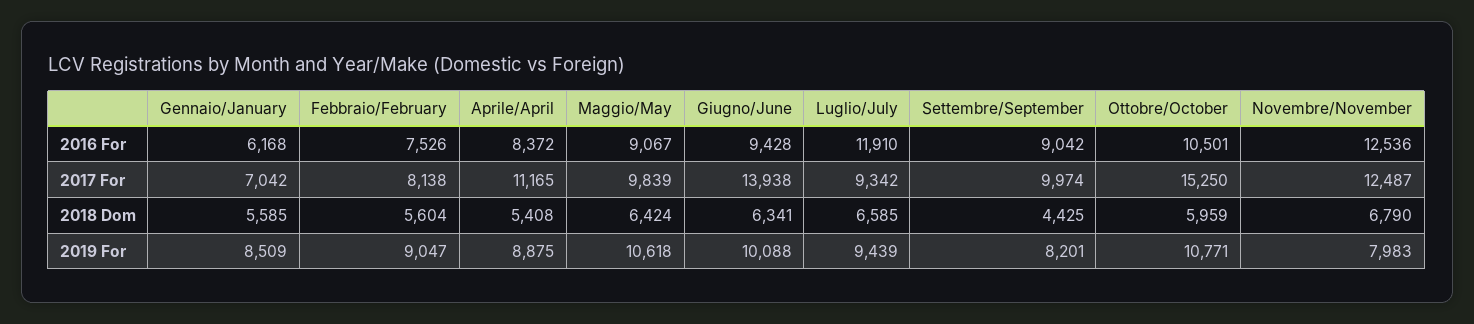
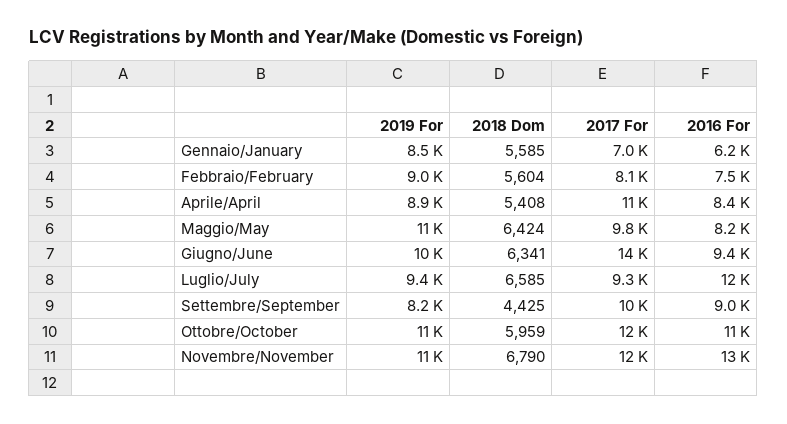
  {
    "Gennaio/January": {
      "2016 For": 6168,
      "2017 For": 7042,
      "2018 Dom": 5585,
      "2019 For": 8509
    },
    "Febbraio/February": {
      "2016 For": 7526,
      "2017 For": 8138,
      "2018 Dom": 5604,
      "2019 For": 9047
    },
    "Aprile/April": {
      "2016 For": 8372,
      "2017 For": 11165,
      "2018 Dom": 5408,
      "2019 For": 8875
    },
    "Maggio/May": {
-     "2016 For": 9067,
+     "2016 For": 8200,
      "2017 For": 9839,
      "2018 Dom": 6424,
      "2019 For": 10618
    },
    "Giugno/June": {
      "2016 For": 9428,
      "2017 For": 13938,
      "2018 Dom": 6341,
      "2019 For": 10088
    },
    "Luglio/July": {
      "2016 For": 11910,
      "2017 For": 9342,
      "2018 Dom": 6585,
      "2019 For": 9439
    },
    "Settembre/September": {
      "2016 For": 9042,
      "2017 For": 9974,
      "2018 Dom": 4425,
      "2019 For": 8201
    },
    "Ottobre/October": {
      "2016 For": 10501,
-     "2017 For": 15250,
+     "2017 For": 12000,
      "2018 Dom": 5959,
      "2019 For": 10771
    },
    "Novembre/November": {
      "2016 For": 12536,
      "2017 For": 12487,
      "2018 Dom": 6790,
-     "2019 For": 7983
+     "2019 For": 11000
    }
  }

